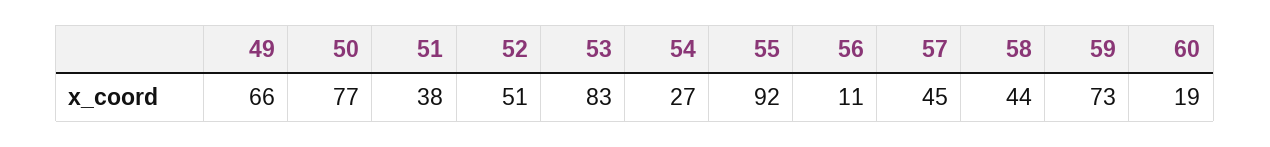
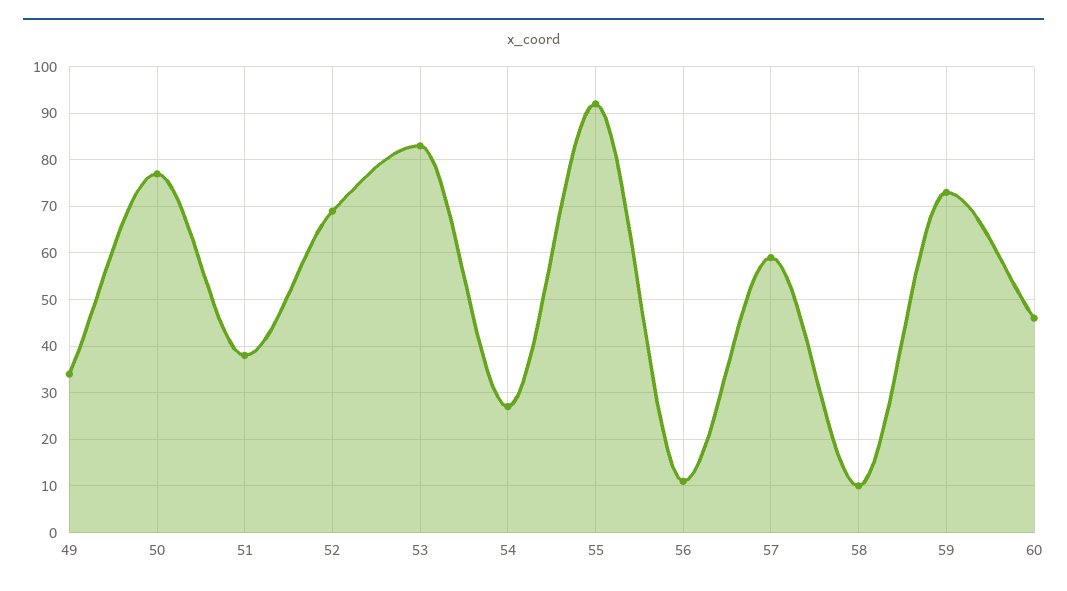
  {
-   "49": 66,
+   "49": 35,
    "50": 77,
    "51": 38,
-   "52": 51,
+   "52": 70,
    "53": 83,
    "54": 27,
    "55": 92,
    "56": 11,
-   "57": 45,
+   "57": 60,
-   "58": 44,
+   "58": 10,
    "59": 73,
-   "60": 19
+   "60": 45
  }

